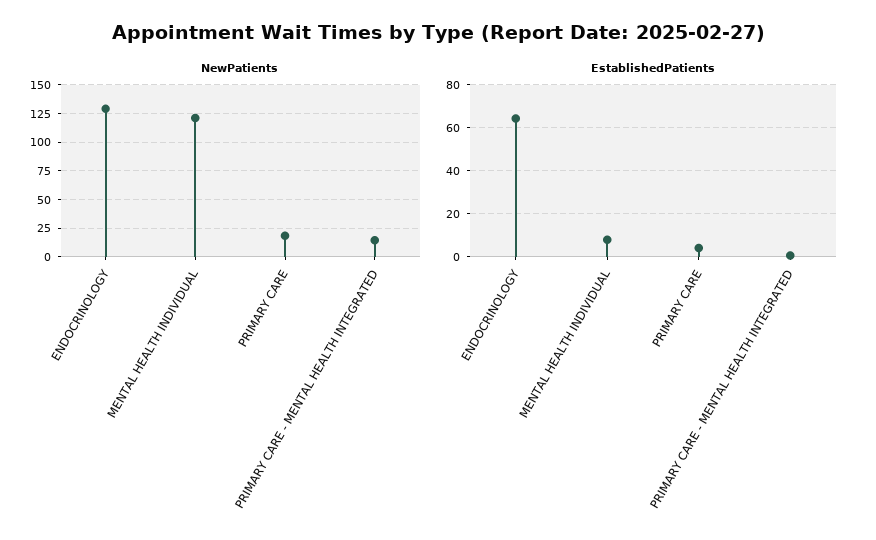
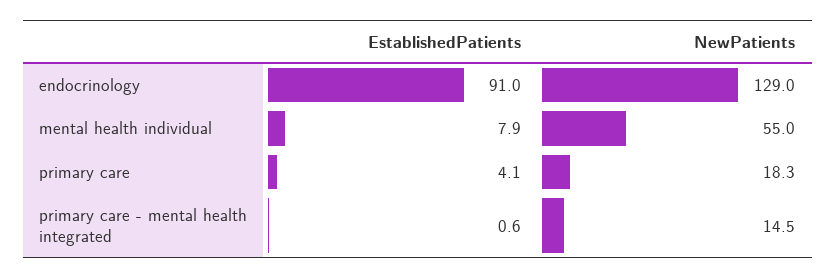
  {
    "NewPatients": {
      "ENDOCRINOLOGY": 129,
-     "MENTAL HEALTH INDIVIDUAL": 125,
+     "MENTAL HEALTH INDIVIDUAL": 55,
      "PRIMARY CARE": 18.3,
      "PRIMARY CARE - MENTAL HEALTH INTEGRATED": 14.5
    },
    "EstablishedPatients": {
-     "ENDOCRINOLOGY": 65,
+     "ENDOCRINOLOGY": 91,
      "MENTAL HEALTH INDIVIDUAL": 7.9,
      "PRIMARY CARE": 4.1,
      "PRIMARY CARE - MENTAL HEALTH INTEGRATED": 0.6
    }
  }

